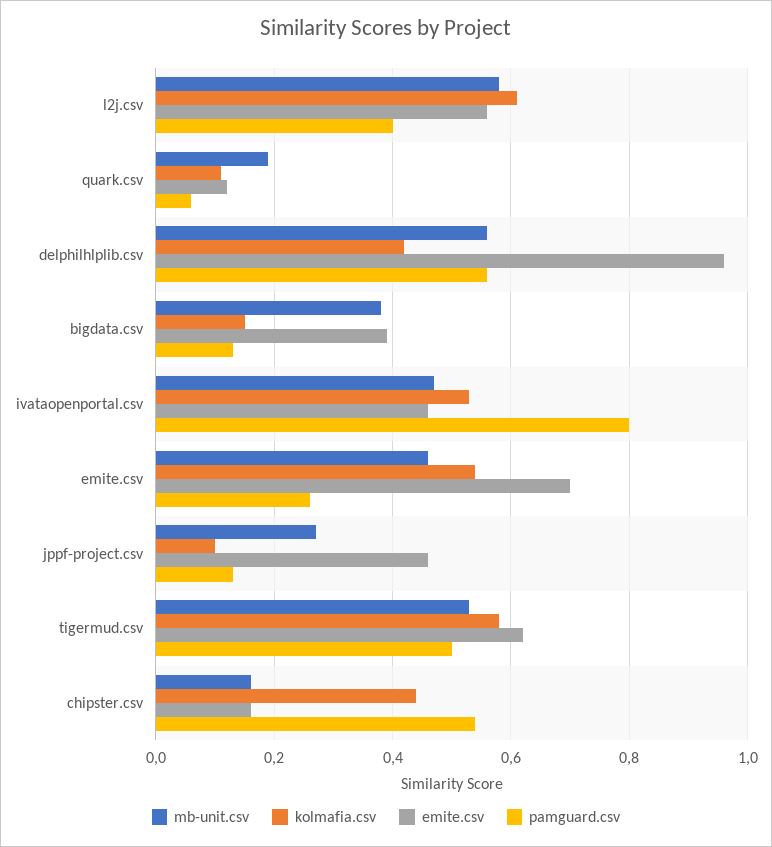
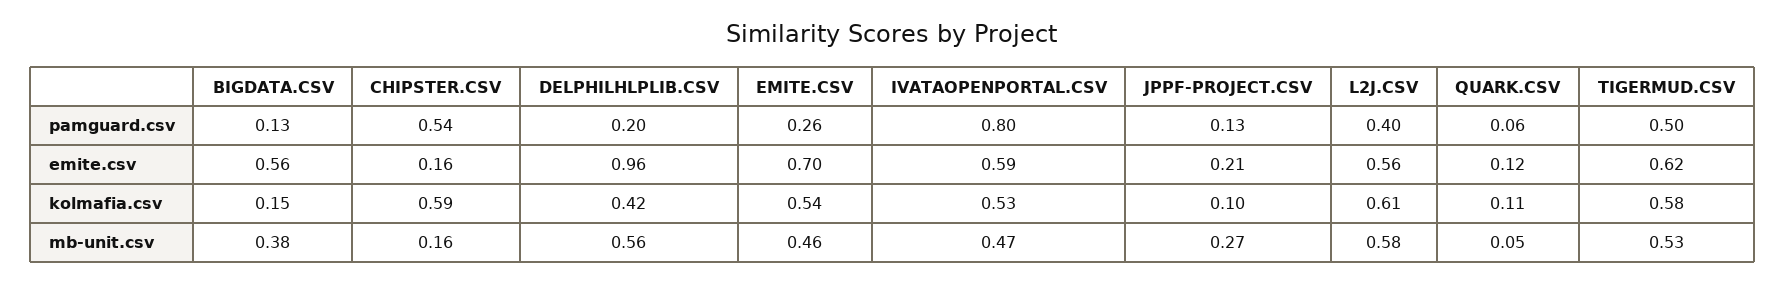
  {
    "mb-unit.csv": {
      "l2j.csv": 0.58,
-     "quark.csv": 0.2,
+     "quark.csv": 0.05,
      "delphilhlplib.csv": 0.56,
      "bigdata.csv": 0.38,
      "ivataopenportal.csv": 0.47,
      "emite.csv": 0.46,
      "jppf-project.csv": 0.27,
      "tigermud.csv": 0.53,
      "chipster.csv": 0.16
    },
    "kolmafia.csv": {
      "l2j.csv": 0.61,
      "quark.csv": 0.11,
      "delphilhlplib.csv": 0.42,
      "bigdata.csv": 0.15,
      "ivataopenportal.csv": 0.53,
      "emite.csv": 0.54,
      "jppf-project.csv": 0.1,
      "tigermud.csv": 0.58,
-     "chipster.csv": 0.45
+     "chipster.csv": 0.59
    },
    "emite.csv": {
      "l2j.csv": 0.56,
      "quark.csv": 0.12,
      "delphilhlplib.csv": 0.96,
-     "bigdata.csv": 0.4,
+     "bigdata.csv": 0.56,
-     "ivataopenportal.csv": 0.45,
+     "ivataopenportal.csv": 0.59,
      "emite.csv": 0.7,
-     "jppf-project.csv": 0.45,
+     "jppf-project.csv": 0.21,
      "tigermud.csv": 0.62,
      "chipster.csv": 0.16
    },
    "pamguard.csv": {
      "l2j.csv": 0.4,
      "quark.csv": 0.06,
-     "delphilhlplib.csv": 0.55,
+     "delphilhlplib.csv": 0.2,
      "bigdata.csv": 0.13,
      "ivataopenportal.csv": 0.8,
      "emite.csv": 0.26,
      "jppf-project.csv": 0.13,
      "tigermud.csv": 0.5,
      "chipster.csv": 0.54
    }
  }

